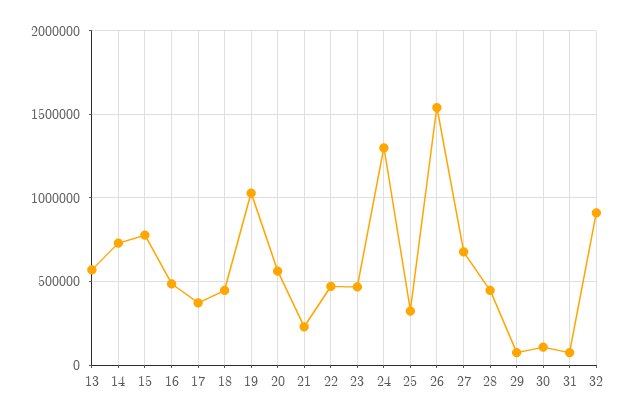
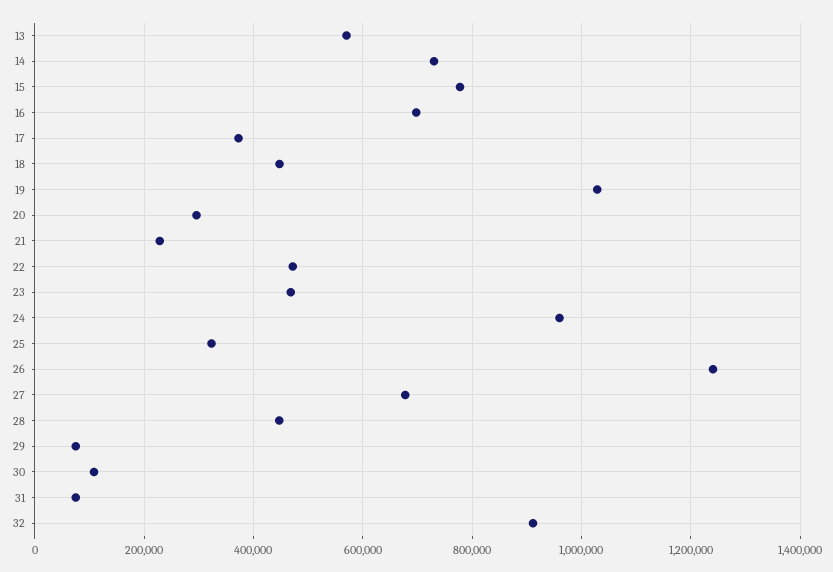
  {
    "13": 580000,
    "14": 740000,
    "15": 780000,
-   "16": 500000,
+   "16": 700000,
    "17": 380000,
    "18": 440000,
    "19": 1020000,
-   "20": 550000,
+   "20": 300000,
    "21": 220000,
    "22": 480000,
    "23": 460000,
-   "24": 1300000,
+   "24": 960000,
    "25": 320000,
-   "26": 1550000,
+   "26": 1240000,
    "27": 680000,
    "28": 440000,
    "29": 80000,
    "30": 100000,
    "31": 80000,
    "32": 920000
  }

